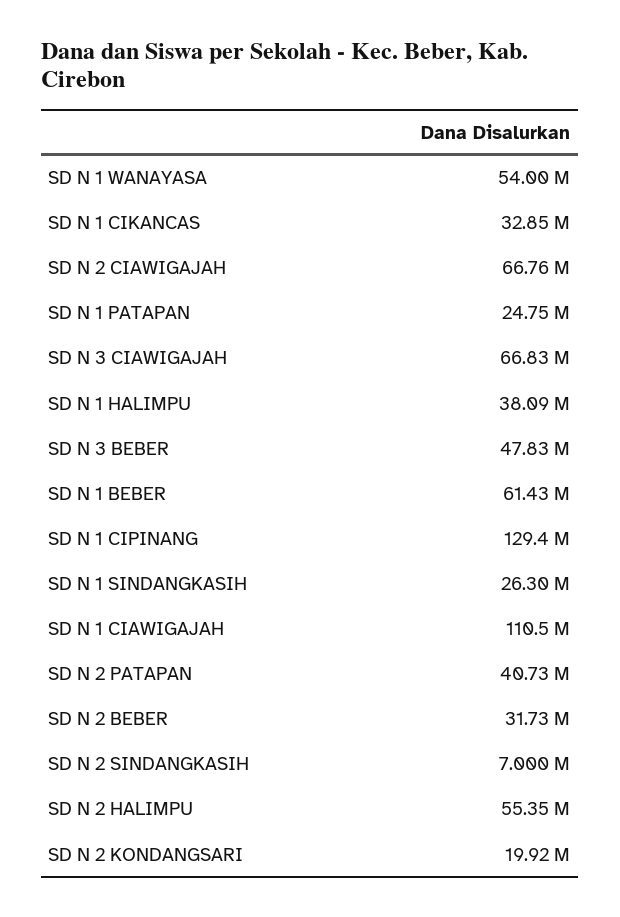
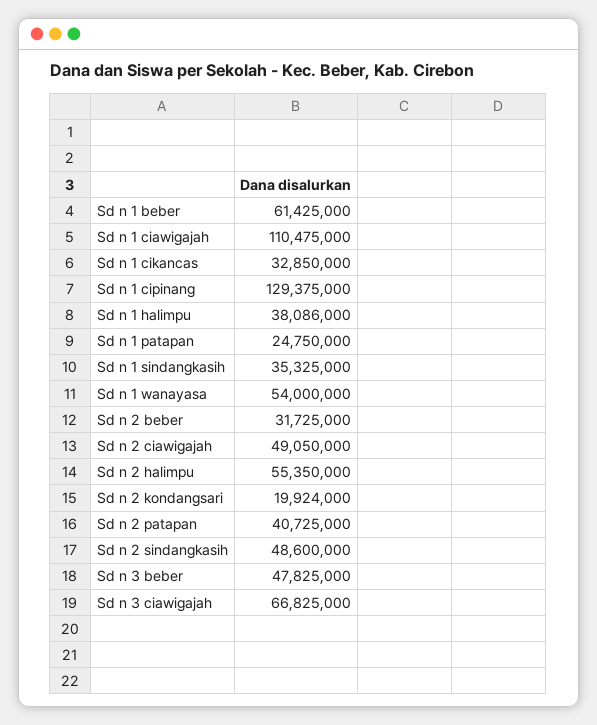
  {
    "SD N 1 WANAYASA": 54000000,
    "SD N 1 CIKANCAS": 32850000,
-   "SD N 2 CIAWIGAJAH": 66760000,
+   "SD N 2 CIAWIGAJAH": 49050000,
    "SD N 1 PATAPAN": 24750000,
    "SD N 3 CIAWIGAJAH": 66825000,
    "SD N 1 HALIMPU": 38086000,
    "SD N 3 BEBER": 47825000,
    "SD N 1 BEBER": 61425000,
    "SD N 1 CIPINANG": 129375000,
-   "SD N 1 SINDANGKASIH": 26300000,
+   "SD N 1 SINDANGKASIH": 35325000,
    "SD N 1 CIAWIGAJAH": 110475000,
    "SD N 2 PATAPAN": 40725000,
    "SD N 2 BEBER": 31725000,
-   "SD N 2 SINDANGKASIH": 7000000,
+   "SD N 2 SINDANGKASIH": 48600000,
    "SD N 2 HALIMPU": 55350000,
    "SD N 2 KONDANGSARI": 19924000
  }

